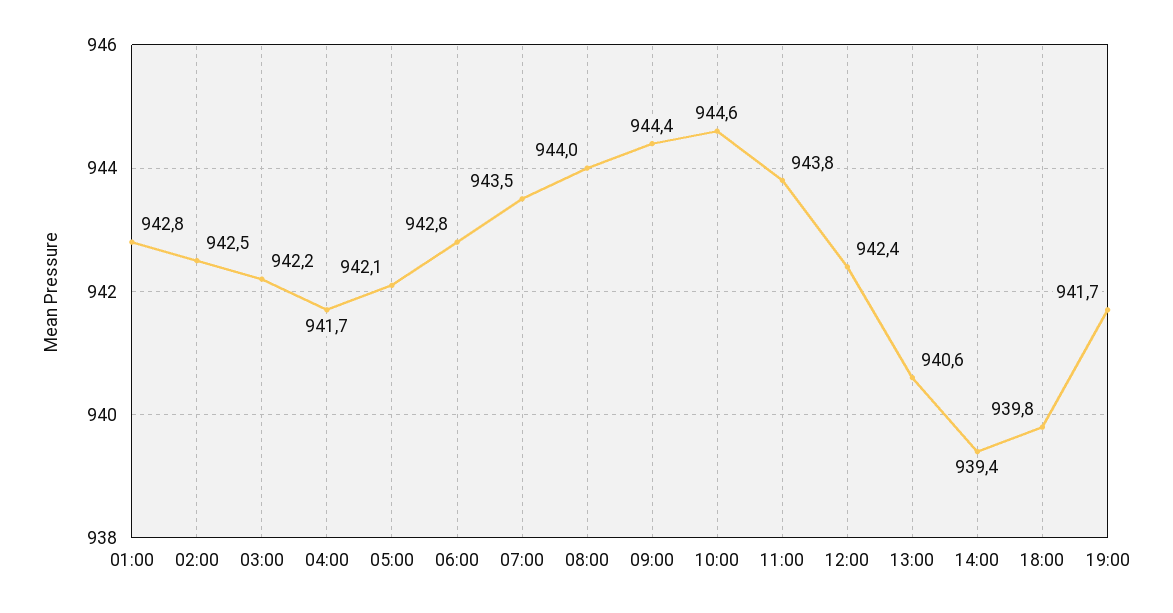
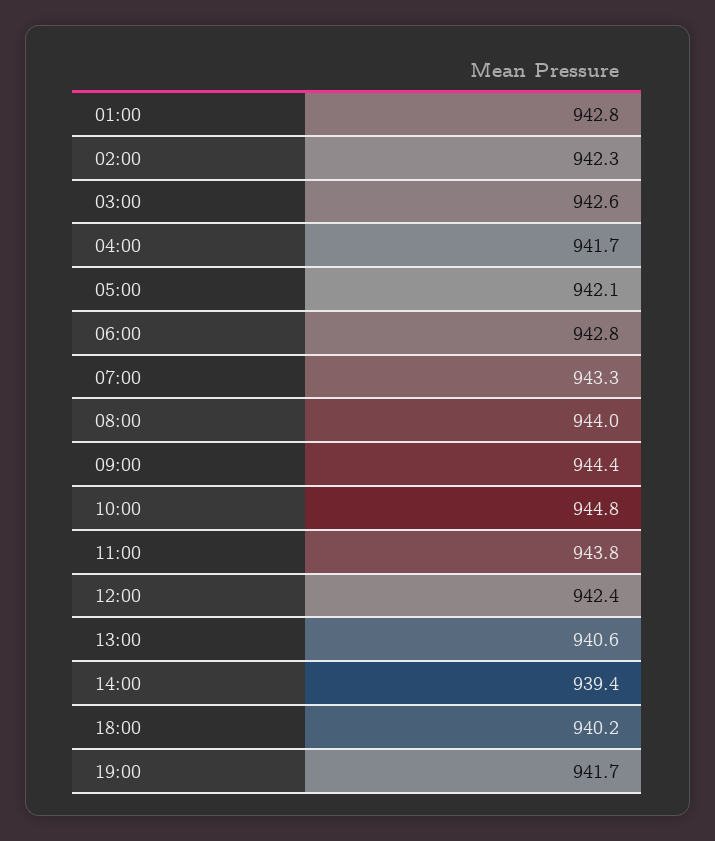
  {
    "01:00": 942.8,
-   "02:00": 942.5,
+   "02:00": 942.3,
-   "03:00": 942.2,
+   "03:00": 942.6,
    "04:00": 941.7,
    "05:00": 942.1,
    "06:00": 942.8,
-   "07:00": 943.5,
+   "07:00": 943.3,
    "08:00": 944,
    "09:00": 944.4,
-   "10:00": 944.6,
+   "10:00": 944.8,
    "11:00": 943.8,
    "12:00": 942.4,
    "13:00": 940.6,
    "14:00": 939.4,
-   "18:00": 939.8,
+   "18:00": 940.2,
    "19:00": 941.7
  }

